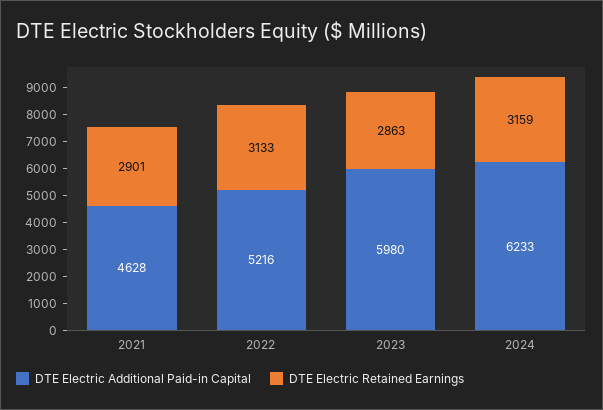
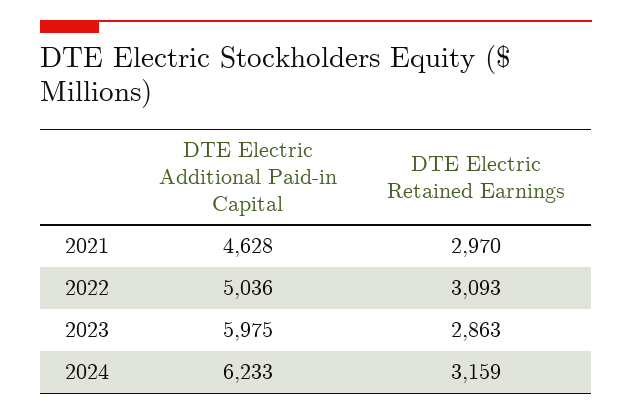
  {
    "DTE Electric Additional Paid-in Capital": {
      "2021": 4628,
-     "2022": 5216,
+     "2022": 5036,
-     "2023": 5980,
+     "2023": 5975,
      "2024": 6233
    },
    "DTE Electric Retained Earnings": {
-     "2021": 2901,
+     "2021": 2970,
-     "2022": 3133,
+     "2022": 3093,
      "2023": 2863,
      "2024": 3159
    }
  }

